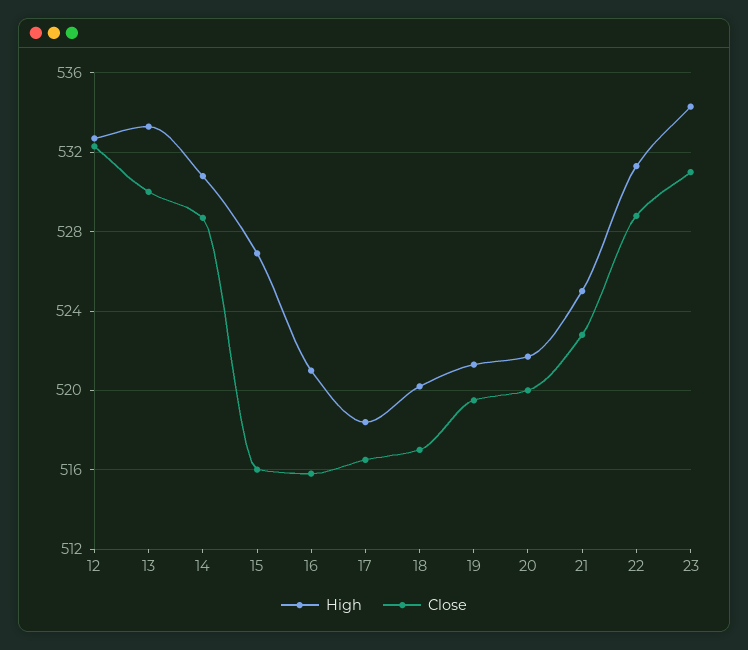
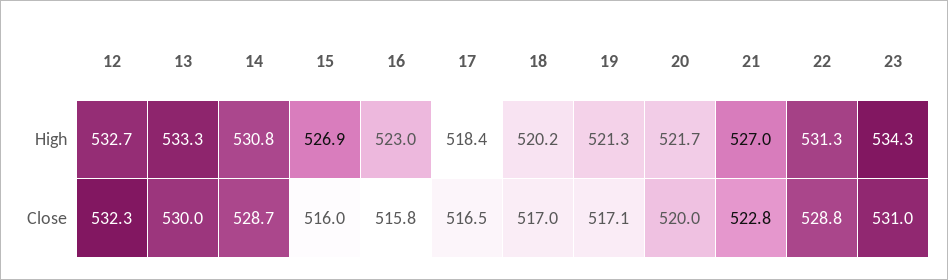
  {
    "High": {
      "12": 532.7,
      "13": 533.3,
      "14": 530.8,
      "15": 526.9,
-     "16": 521,
+     "16": 523,
      "17": 518.4,
      "18": 520.2,
      "19": 521.3,
      "20": 521.7,
-     "21": 525,
+     "21": 527,
      "22": 531.3,
      "23": 534.3
    },
    "Close": {
      "12": 532.3,
      "13": 530,
      "14": 528.7,
      "15": 516,
      "16": 515.8,
      "17": 516.5,
      "18": 517,
-     "19": 519.5,
+     "19": 517.1,
      "20": 520,
      "21": 522.8,
      "22": 528.8,
      "23": 531
    }
  }

